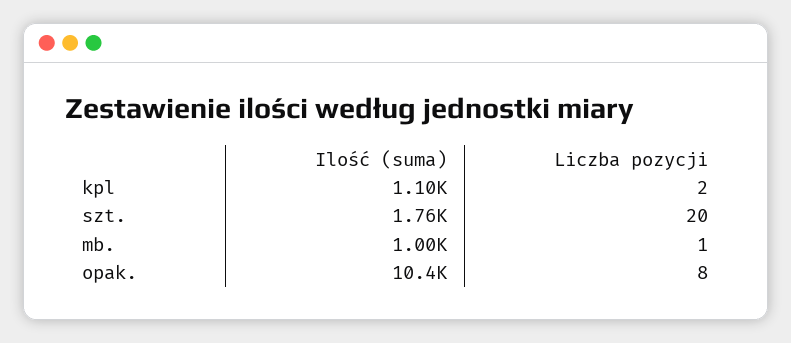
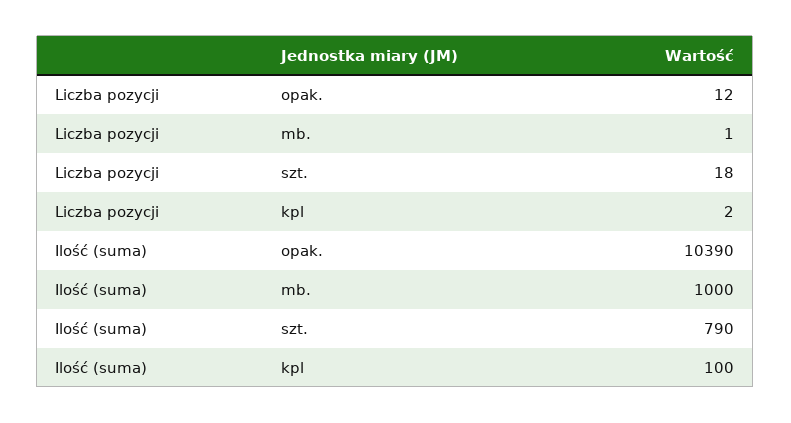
  {
    "Ilość (suma)": {
-     "kpl": 1100,
+     "kpl": 100,
-     "szt.": 1760,
+     "szt.": 790,
      "mb.": 1000,
      "opak.": 10390
    },
    "Liczba pozycji": {
      "kpl": 2,
-     "szt.": 20,
+     "szt.": 18,
      "mb.": 1,
-     "opak.": 8
+     "opak.": 12
    }
  }

